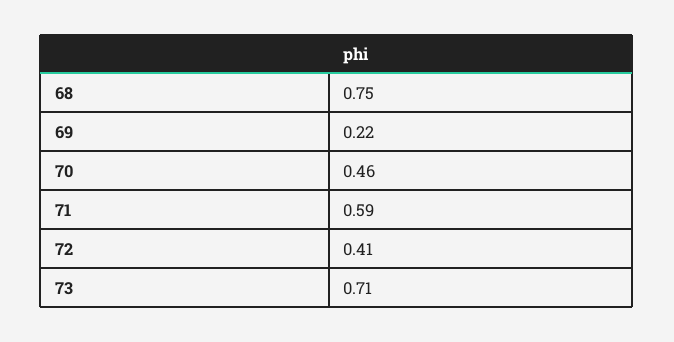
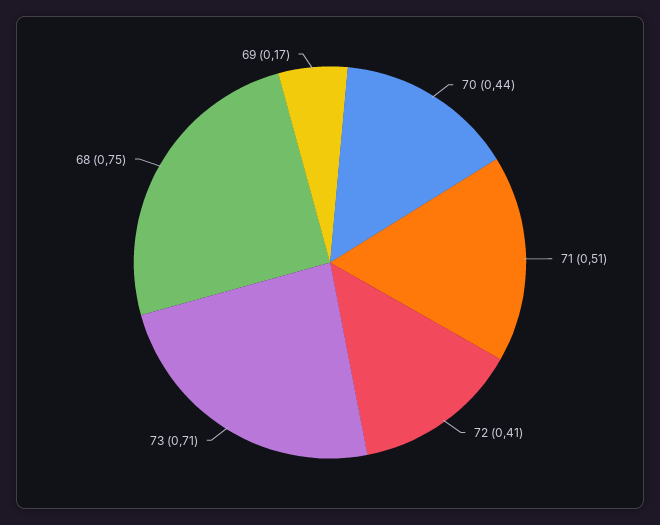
  {
    "68": 0.75,
-   "69": 0.22,
+   "69": 0.17,
-   "70": 0.46,
+   "70": 0.44,
-   "71": 0.59,
+   "71": 0.51,
    "72": 0.41,
    "73": 0.71
  }

